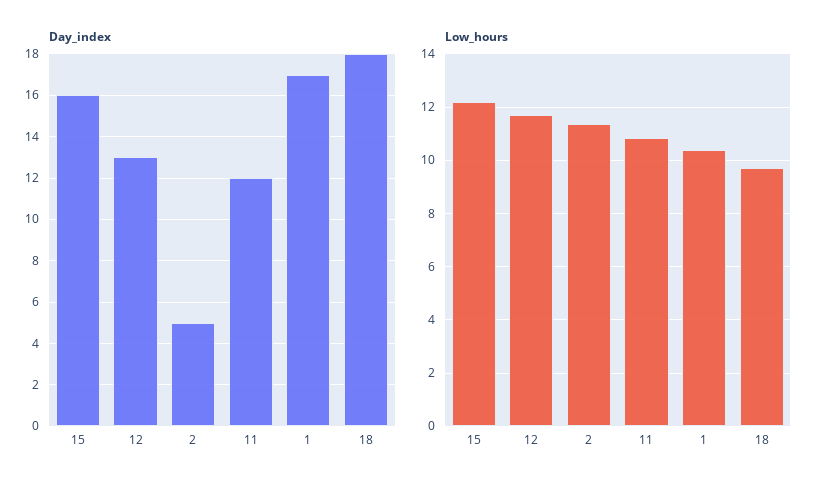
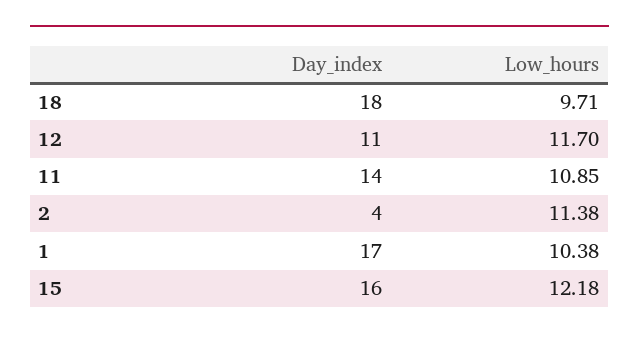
  {
    "Day_index": {
      "15": 16,
-     "12": 13,
+     "12": 11,
-     "2": 5,
+     "2": 4,
-     "11": 12,
+     "11": 14,
      "1": 17,
      "18": 18
    },
    "Low_hours": {
      "15": 12.18,
      "12": 11.7,
      "2": 11.38,
      "11": 10.85,
      "1": 10.38,
      "18": 9.71
    }
  }

